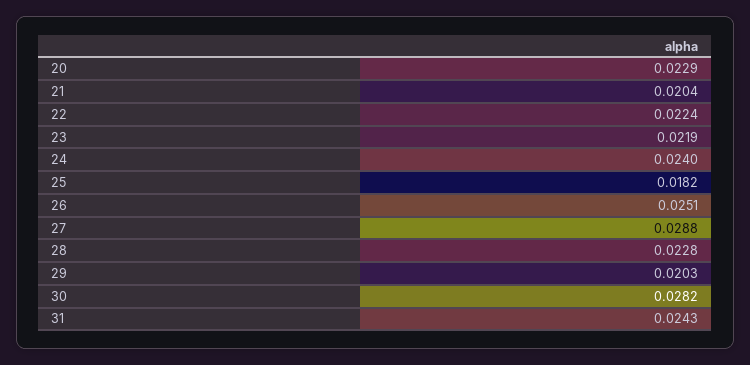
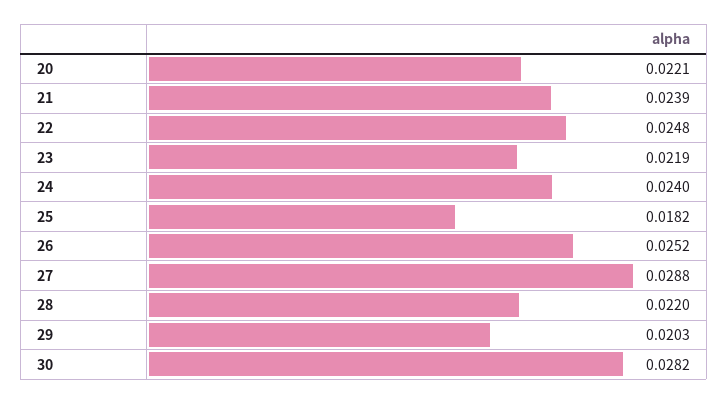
  {
-   "20": 0.0229,
+   "20": 0.0221,
-   "21": 0.0204,
+   "21": 0.0239,
-   "22": 0.0224,
+   "22": 0.0248,
    "23": 0.0219,
    "24": 0.024,
    "25": 0.0182,
-   "26": 0.0251,
+   "26": 0.0252,
    "27": 0.0288,
-   "28": 0.0228,
+   "28": 0.022,
    "29": 0.0203,
-   "30": 0.0282,
+   "30": 0.0282
-   "31": 0.0243
  }

